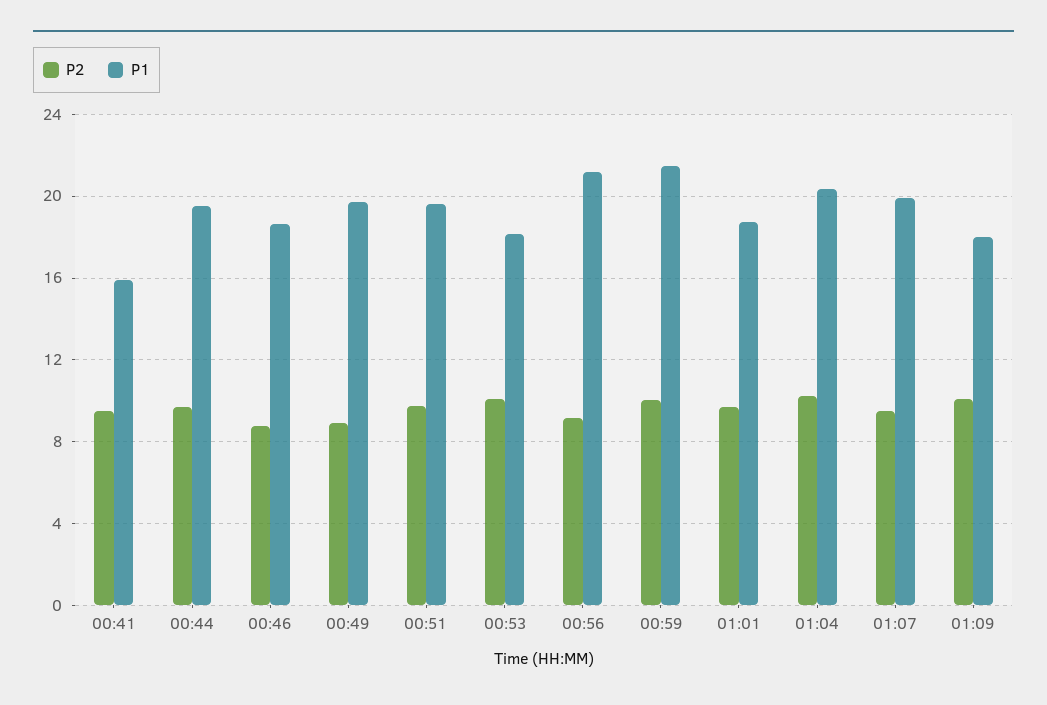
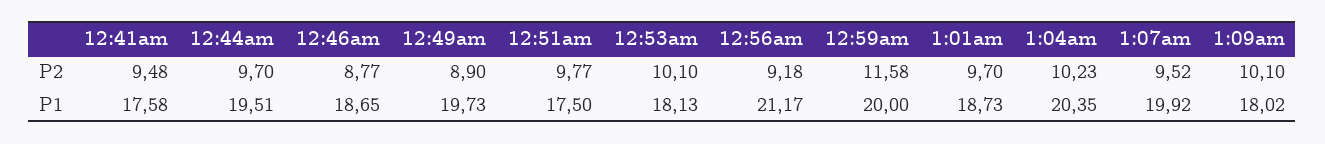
  {
    "P2": {
      "00:41": 9.48,
      "00:44": 9.7,
      "00:46": 8.77,
      "00:49": 8.9,
      "00:51": 9.77,
      "00:53": 10.1,
      "00:56": 9.18,
-     "00:59": 10,
+     "00:59": 11.58,
      "01:01": 9.7,
      "01:04": 10.23,
      "01:07": 9.52,
      "01:09": 10.1
    },
    "P1": {
-     "00:41": 16,
+     "00:41": 17.58,
      "00:44": 19.51,
      "00:46": 18.65,
      "00:49": 19.73,
-     "00:51": 19.5,
+     "00:51": 17.5,
      "00:53": 18.13,
      "00:56": 21.17,
-     "00:59": 21.5,
+     "00:59": 20,
      "01:01": 18.73,
      "01:04": 20.35,
      "01:07": 19.92,
      "01:09": 18.02
    }
  }

